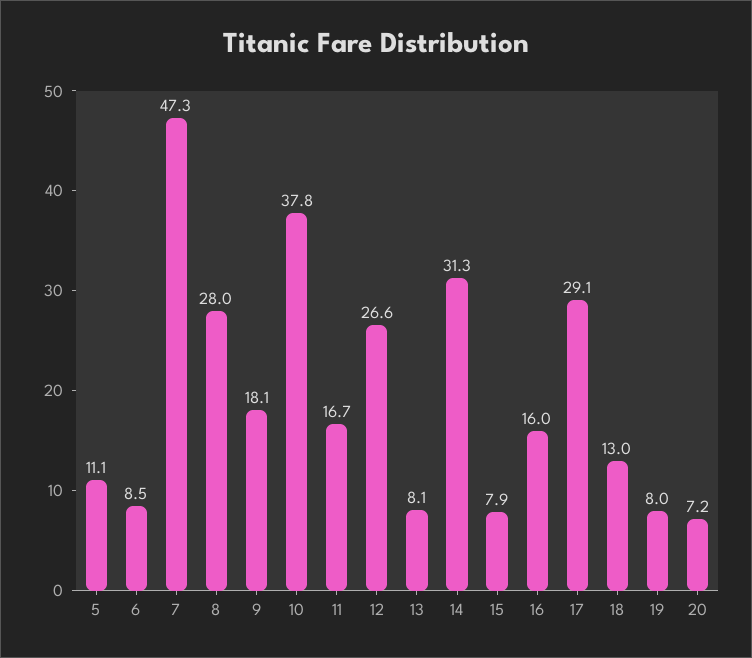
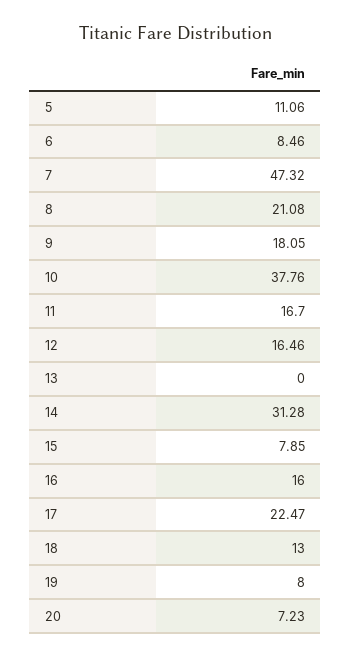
  {
    "5": 11.06,
    "6": 8.46,
    "7": 47.32,
-   "8": 28,
+   "8": 21.08,
    "9": 18.05,
    "10": 37.76,
    "11": 16.7,
-   "12": 26.6,
+   "12": 16.46,
-   "13": 8.1,
+   "13": 0,
    "14": 31.28,
    "15": 7.85,
    "16": 16,
-   "17": 29.1,
+   "17": 22.47,
    "18": 13,
    "19": 8,
    "20": 7.23
  }

